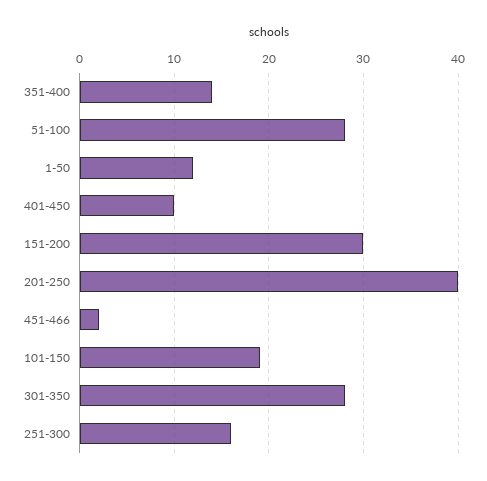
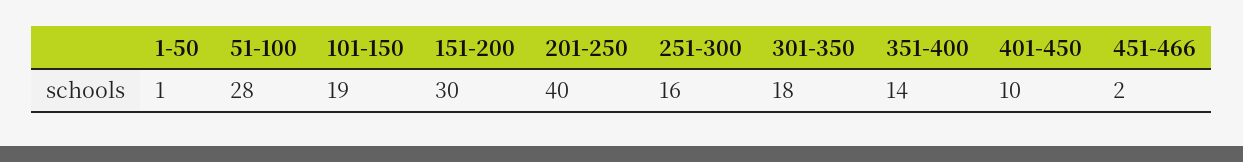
  {
    "351-400": 14,
    "51-100": 28,
-   "1-50": 12,
+   "1-50": 1,
    "401-450": 10,
    "151-200": 30,
    "201-250": 40,
    "451-466": 2,
    "101-150": 19,
-   "301-350": 28,
+   "301-350": 18,
    "251-300": 16
  }

